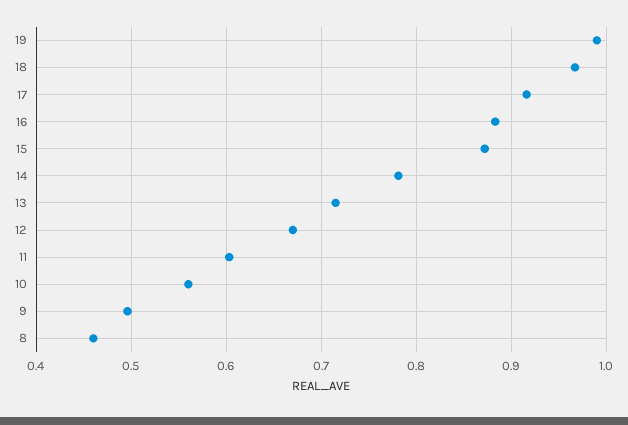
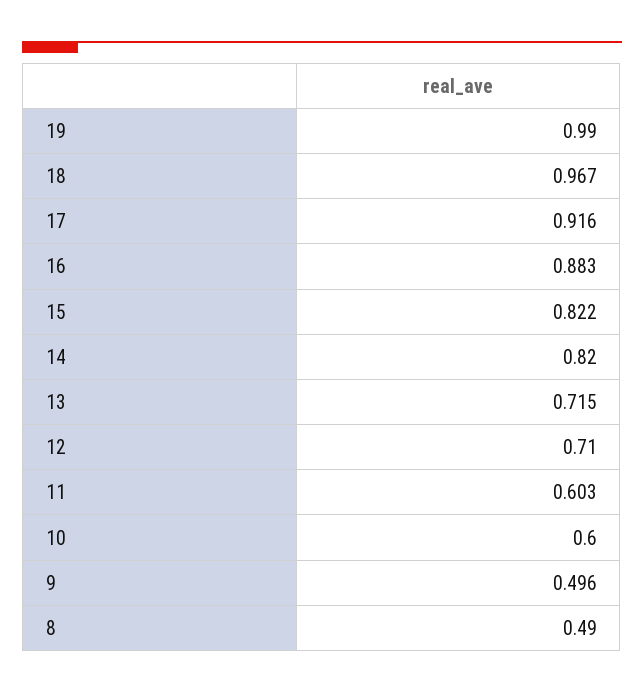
  {
    "19": 0.99,
    "18": 0.967,
    "17": 0.916,
    "16": 0.883,
-   "15": 0.87,
+   "15": 0.822,
-   "14": 0.78,
+   "14": 0.82,
    "13": 0.715,
-   "12": 0.67,
+   "12": 0.71,
    "11": 0.603,
-   "10": 0.56,
+   "10": 0.6,
    "9": 0.496,
-   "8": 0.46
+   "8": 0.49
  }

